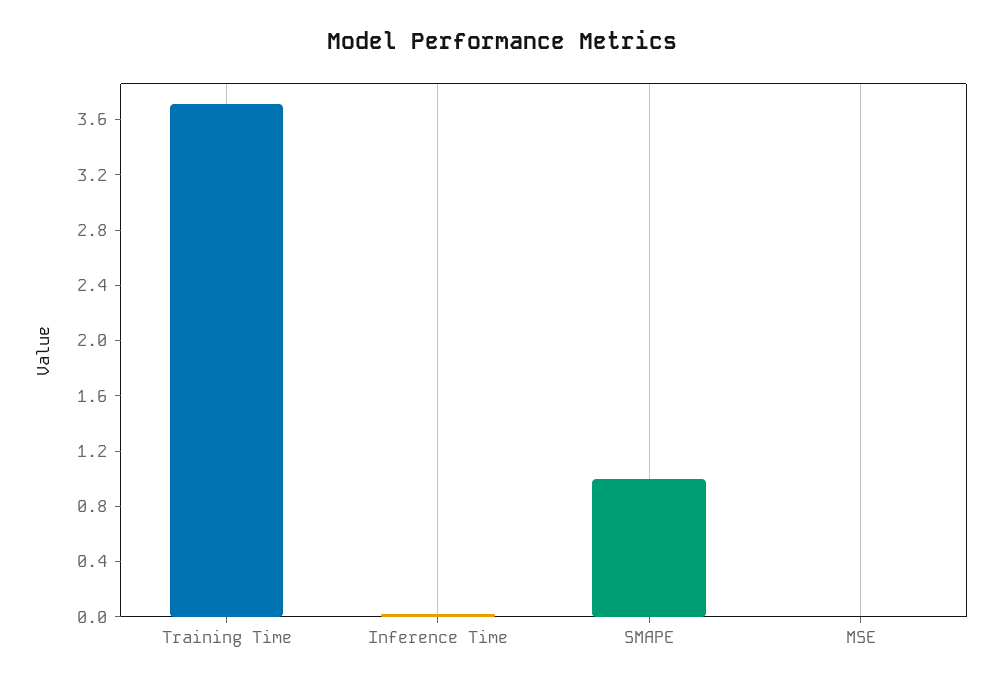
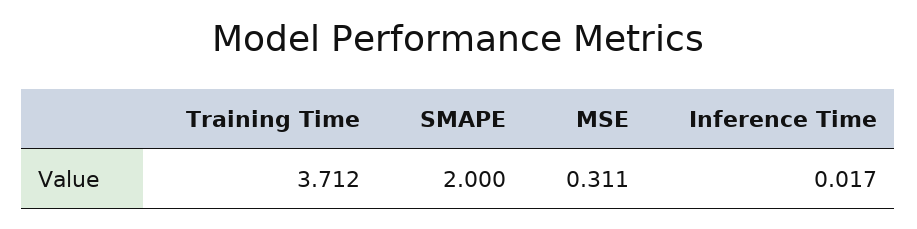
  {
    "Training Time": 3.712,
    "Inference Time": 0.017,
-   "SMAPE": 1,
+   "SMAPE": 2,
-   "MSE": 0
+   "MSE": 0.311
  }

